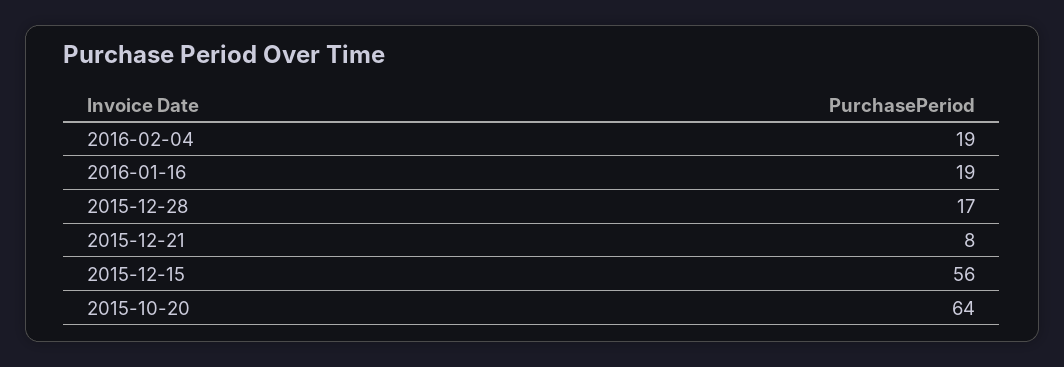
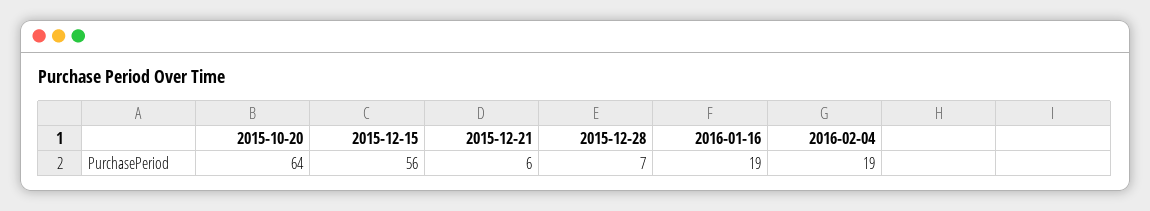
  {
    "2016-02-04": 19,
    "2016-01-16": 19,
-   "2015-12-28": 17,
+   "2015-12-28": 7,
-   "2015-12-21": 8,
+   "2015-12-21": 6,
    "2015-12-15": 56,
    "2015-10-20": 64
  }

